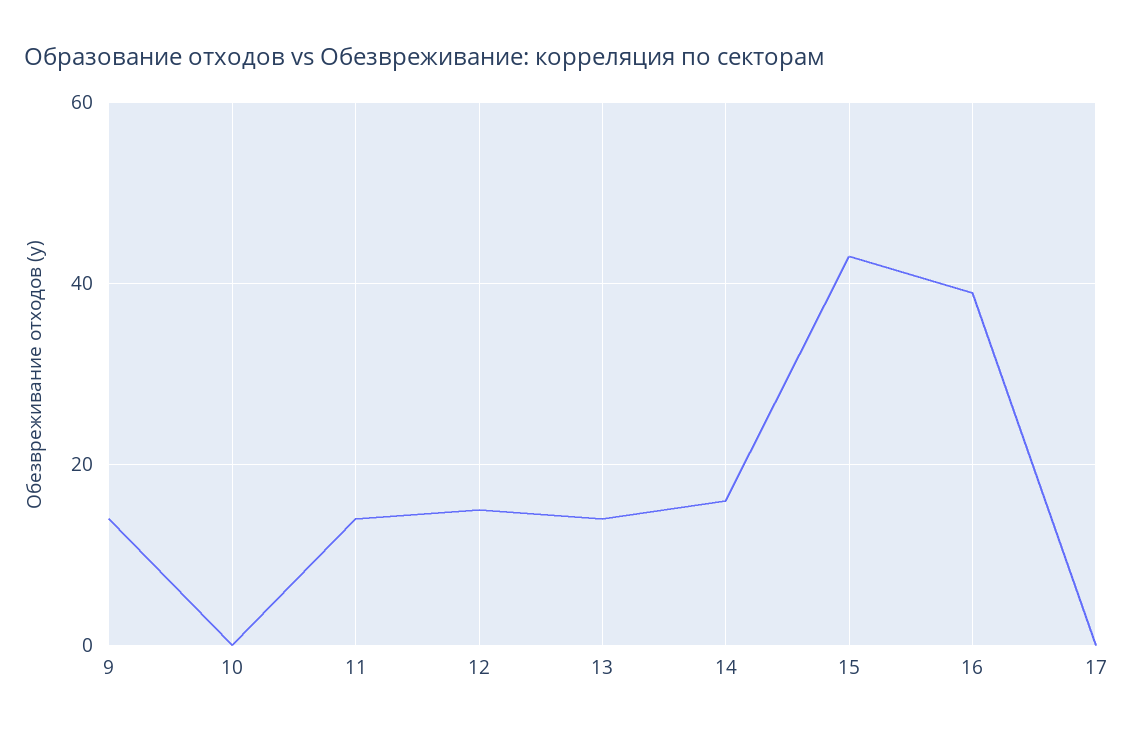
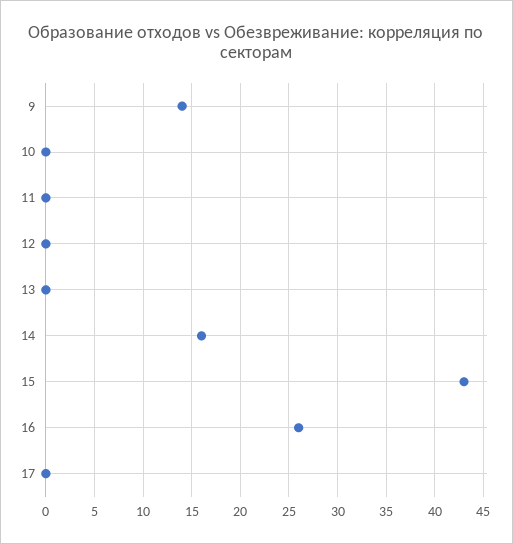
  {
    "9": 14,
    "10": 0,
-   "11": 15,
+   "11": 0,
-   "12": 15,
+   "12": 0,
-   "13": 15,
+   "13": 0,
    "14": 16,
    "15": 43,
-   "16": 40,
+   "16": 26,
    "17": 0
  }

